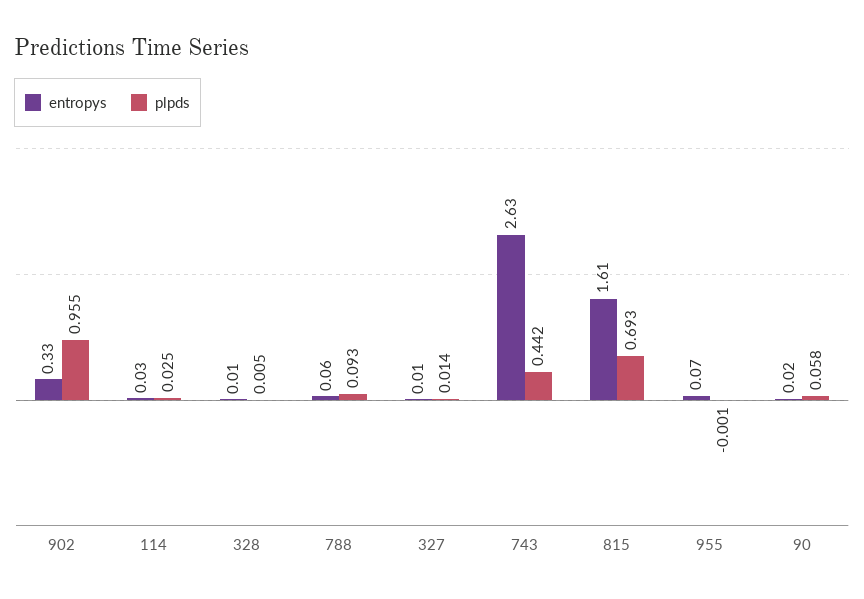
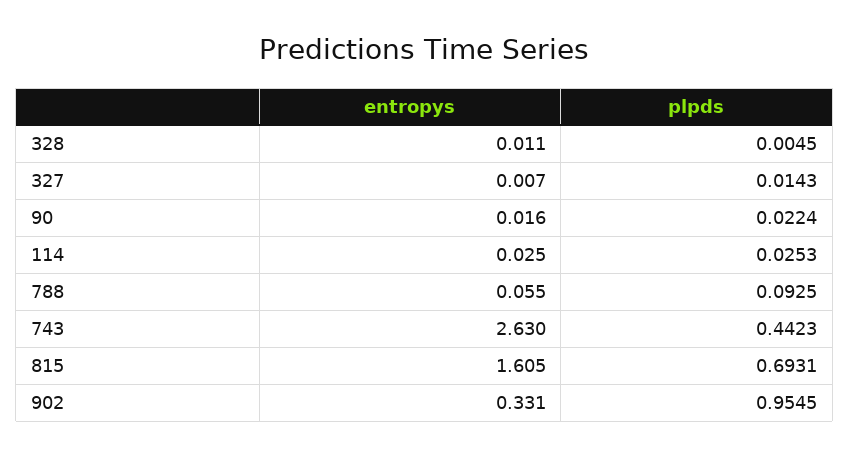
  {
    "entropys": {
      "902": 0.331,
      "114": 0.025,
      "328": 0.011,
      "788": 0.055,
      "327": 0.007,
      "743": 2.63,
      "815": 1.605,
-     "955": 0.07,
      "90": 0.016
    },
    "plpds": {
      "902": 0.9545,
      "114": 0.0253,
      "328": 0.0045,
      "788": 0.0925,
      "327": 0.0143,
      "743": 0.4423,
      "815": 0.6931,
-     "955": -0.001,
-     "90": 0.058
+     "90": 0.0224
    }
  }

